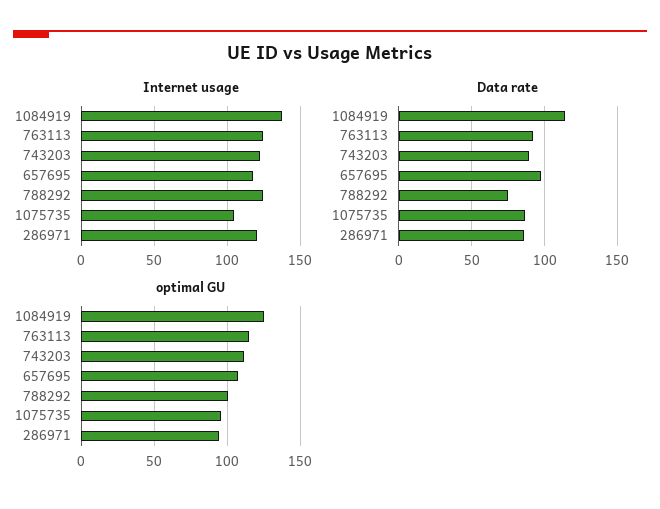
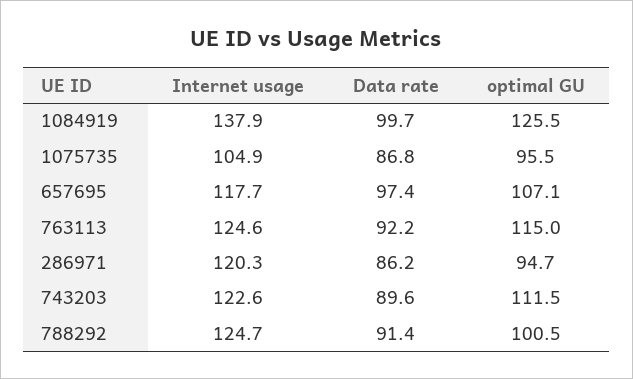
  {
    "Internet usage": {
      "1084919": 137.9,
      "763113": 124.6,
      "743203": 122.6,
      "657695": 117.7,
      "788292": 124.7,
      "1075735": 104.9,
      "286971": 120.3
    },
    "Data rate": {
-     "1084919": 115,
+     "1084919": 99.7,
      "763113": 92.2,
      "743203": 89.6,
      "657695": 97.4,
-     "788292": 75,
+     "788292": 91.4,
      "1075735": 86.8,
      "286971": 86.2
    },
    "optimal GU": {
      "1084919": 125.5,
      "763113": 115,
      "743203": 111.5,
      "657695": 107.1,
      "788292": 100.5,
      "1075735": 95.5,
      "286971": 94.7
    }
  }

